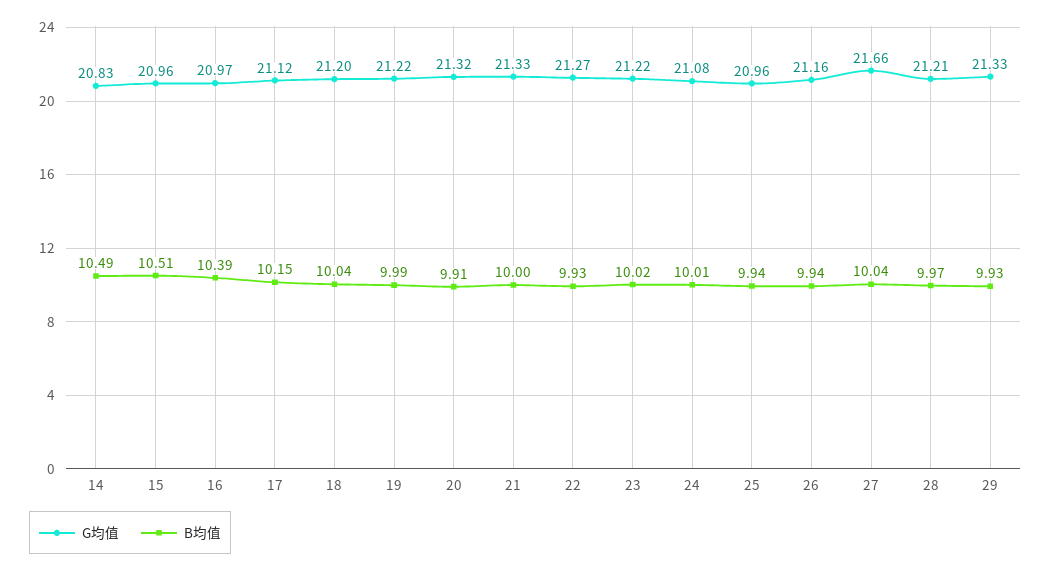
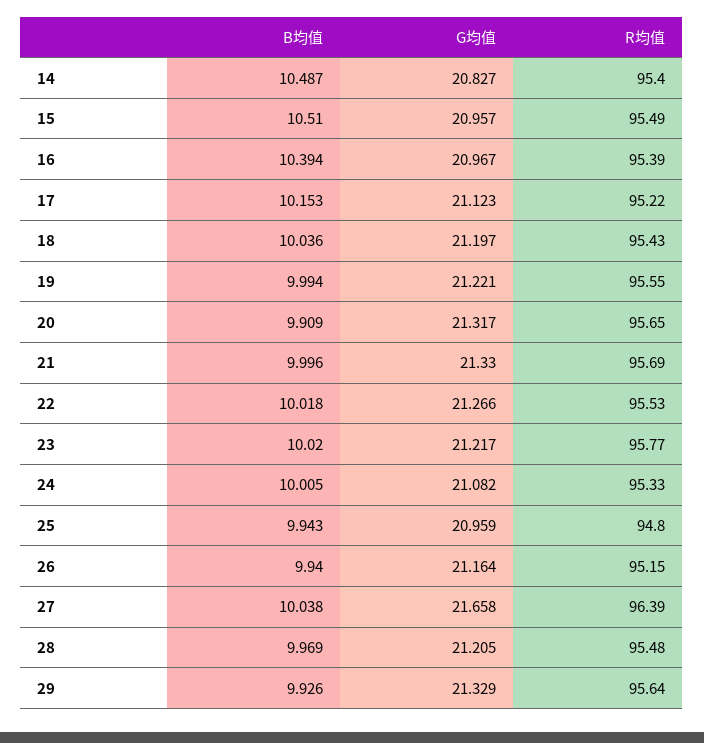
  {
    "G均值": {
      "14": 20.827,
      "15": 20.957,
      "16": 20.967,
      "17": 21.123,
      "18": 21.197,
      "19": 21.221,
      "20": 21.317,
      "21": 21.33,
      "22": 21.266,
      "23": 21.217,
      "24": 21.082,
      "25": 20.959,
      "26": 21.164,
      "27": 21.658,
      "28": 21.205,
      "29": 21.329
    },
    "B均值": {
      "14": 10.487,
      "15": 10.51,
      "16": 10.394,
      "17": 10.153,
      "18": 10.036,
      "19": 9.994,
      "20": 9.909,
      "21": 9.996,
-     "22": 9.93,
+     "22": 10.018,
      "23": 10.02,
      "24": 10.005,
      "25": 9.943,
      "26": 9.94,
      "27": 10.038,
      "28": 9.969,
      "29": 9.926
-   }
+   },
+   "R均值": {
+     "14": 95.4,
+     "15": 95.49,
+     "16": 95.39,
+     "17": 95.22,
+     "18": 95.43,
+     "19": 95.55,
+     "20": 95.65,
+     "21": 95.69,
+     "22": 95.53,
+     "23": 95.77,
+     "24": 95.33,
+     "25": 94.8,
+     "26": 95.15,
+     "27": 96.39,
+     "28": 95.48,
+     "29": 95.64
+   }
  }

